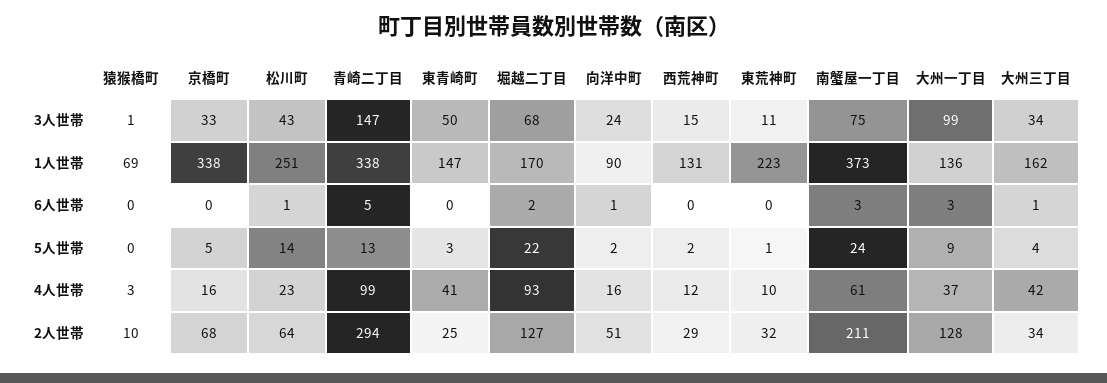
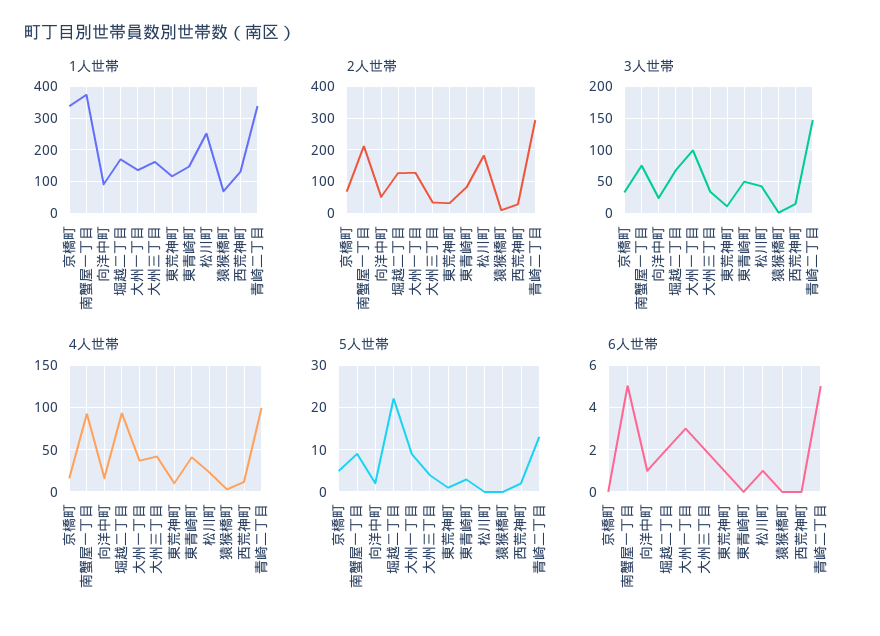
  {
    "3人世帯": {
      "猿猴橋町": 1,
      "京橋町": 33,
      "松川町": 43,
      "青崎二丁目": 147,
      "東青崎町": 50,
      "堀越二丁目": 68,
      "向洋中町": 24,
      "西荒神町": 15,
      "東荒神町": 11,
      "南蟹屋一丁目": 75,
      "大州一丁目": 99,
      "大州三丁目": 34
    },
    "1人世帯": {
      "猿猴橋町": 69,
      "京橋町": 338,
      "松川町": 251,
      "青崎二丁目": 338,
      "東青崎町": 147,
      "堀越二丁目": 170,
      "向洋中町": 90,
      "西荒神町": 131,
-     "東荒神町": 223,
+     "東荒神町": 120,
      "南蟹屋一丁目": 373,
      "大州一丁目": 136,
      "大州三丁目": 162
    },
    "6人世帯": {
      "猿猴橋町": 0,
      "京橋町": 0,
      "松川町": 1,
      "青崎二丁目": 5,
      "東青崎町": 0,
      "堀越二丁目": 2,
      "向洋中町": 1,
      "西荒神町": 0,
-     "東荒神町": 0,
+     "東荒神町": 1,
-     "南蟹屋一丁目": 3,
+     "南蟹屋一丁目": 5,
      "大州一丁目": 3,
-     "大州三丁目": 1
+     "大州三丁目": 2
    },
    "5人世帯": {
      "猿猴橋町": 0,
      "京橋町": 5,
-     "松川町": 14,
+     "松川町": 0,
      "青崎二丁目": 13,
      "東青崎町": 3,
      "堀越二丁目": 22,
      "向洋中町": 2,
      "西荒神町": 2,
      "東荒神町": 1,
-     "南蟹屋一丁目": 24,
+     "南蟹屋一丁目": 10,
      "大州一丁目": 9,
      "大州三丁目": 4
    },
    "4人世帯": {
      "猿猴橋町": 3,
      "京橋町": 16,
      "松川町": 23,
      "青崎二丁目": 99,
      "東青崎町": 41,
      "堀越二丁目": 93,
      "向洋中町": 16,
      "西荒神町": 12,
      "東荒神町": 10,
-     "南蟹屋一丁目": 61,
+     "南蟹屋一丁目": 90,
      "大州一丁目": 37,
      "大州三丁目": 42
    },
    "2人世帯": {
      "猿猴橋町": 10,
      "京橋町": 68,
-     "松川町": 64,
+     "松川町": 180,
      "青崎二丁目": 294,
-     "東青崎町": 25,
+     "東青崎町": 80,
      "堀越二丁目": 127,
      "向洋中町": 51,
      "西荒神町": 29,
      "東荒神町": 32,
      "南蟹屋一丁目": 211,
      "大州一丁目": 128,
      "大州三丁目": 34
    }
  }

